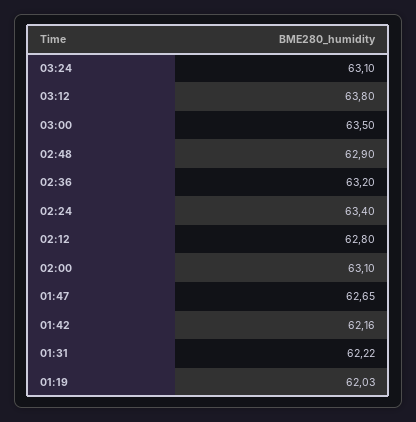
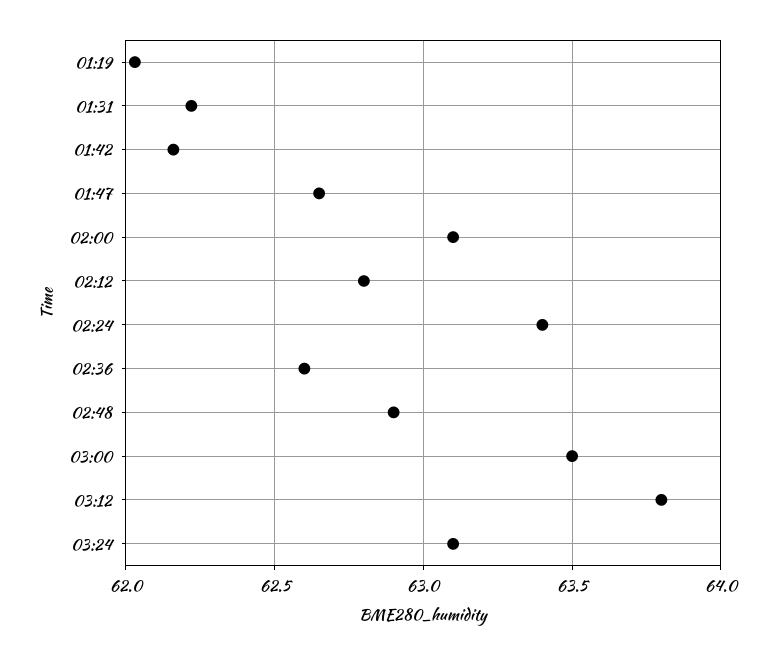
  {
    "03:24": 63.1,
    "03:12": 63.8,
    "03:00": 63.5,
    "02:48": 62.9,
-   "02:36": 63.2,
+   "02:36": 62.6,
    "02:24": 63.4,
    "02:12": 62.8,
    "02:00": 63.1,
    "01:47": 62.65,
    "01:42": 62.16,
    "01:31": 62.22,
    "01:19": 62.03
  }

